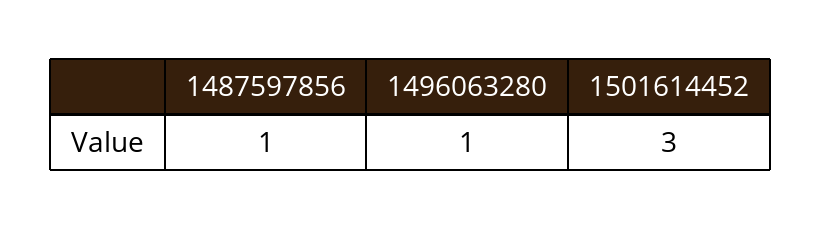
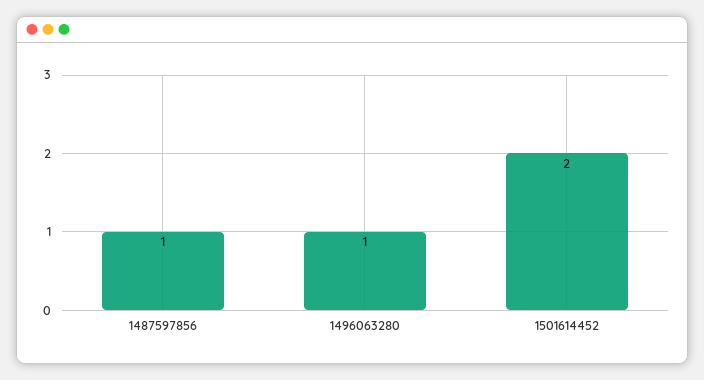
  {
    "1487597856": 1,
    "1496063280": 1,
-   "1501614452": 3
+   "1501614452": 2
  }

